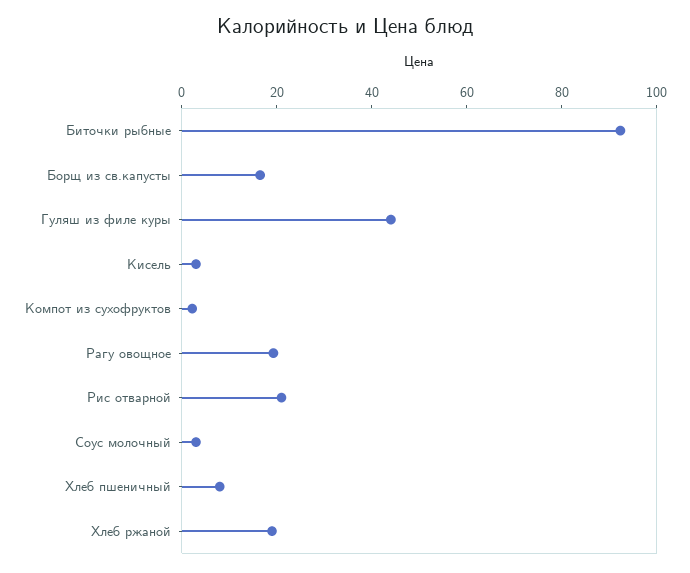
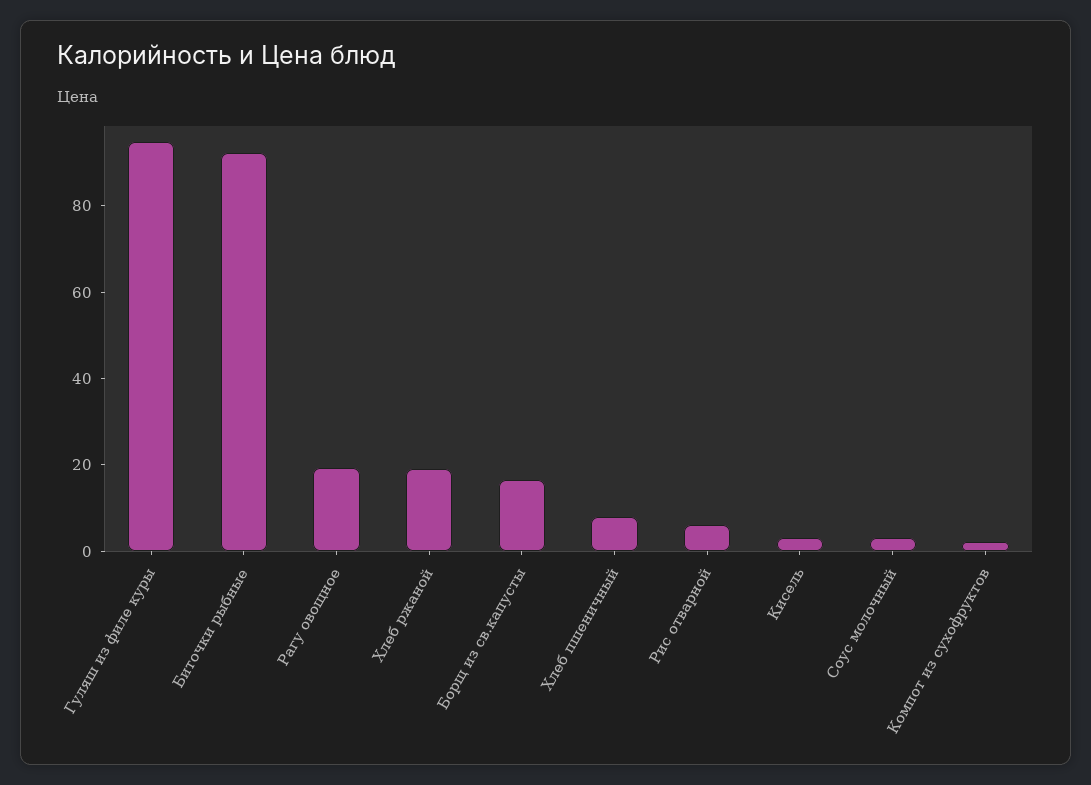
  {
    "Биточки рыбные": 90,
    "Борщ из св.капусты": 15,
-   "Гуляш из филе куры": 45,
+   "Гуляш из филе куры": 95,
    "Кисель": 5,
    "Компот из сухофруктов": 0,
    "Рагу овощное": 20,
-   "Рис отварной": 20,
+   "Рис отварной": 5,
    "Соус молочный": 5,
    "Хлеб пшеничный": 10,
    "Хлеб ржаной": 20
  }

